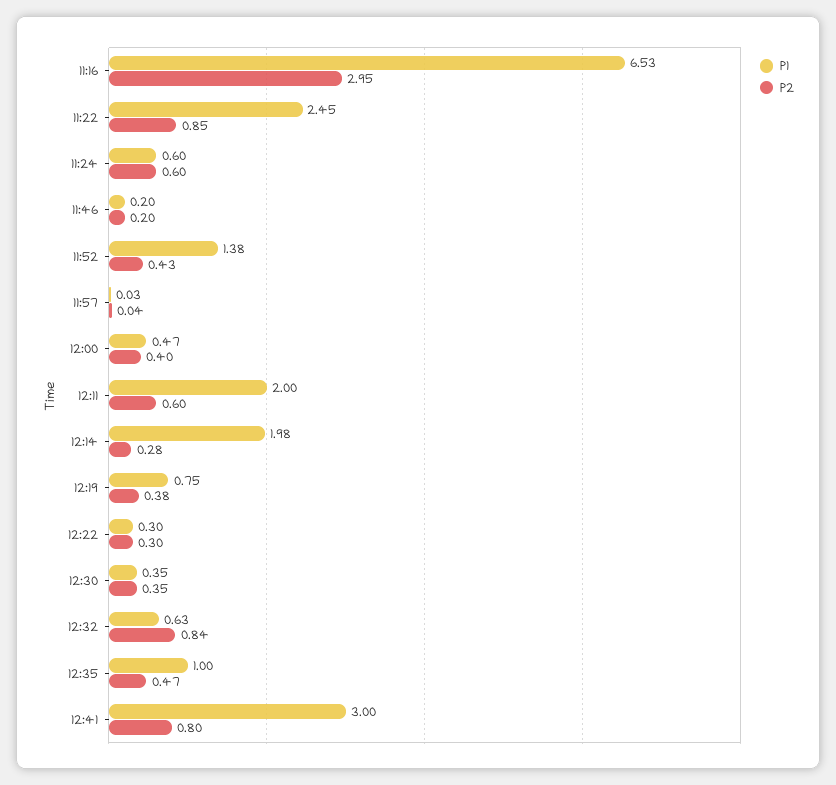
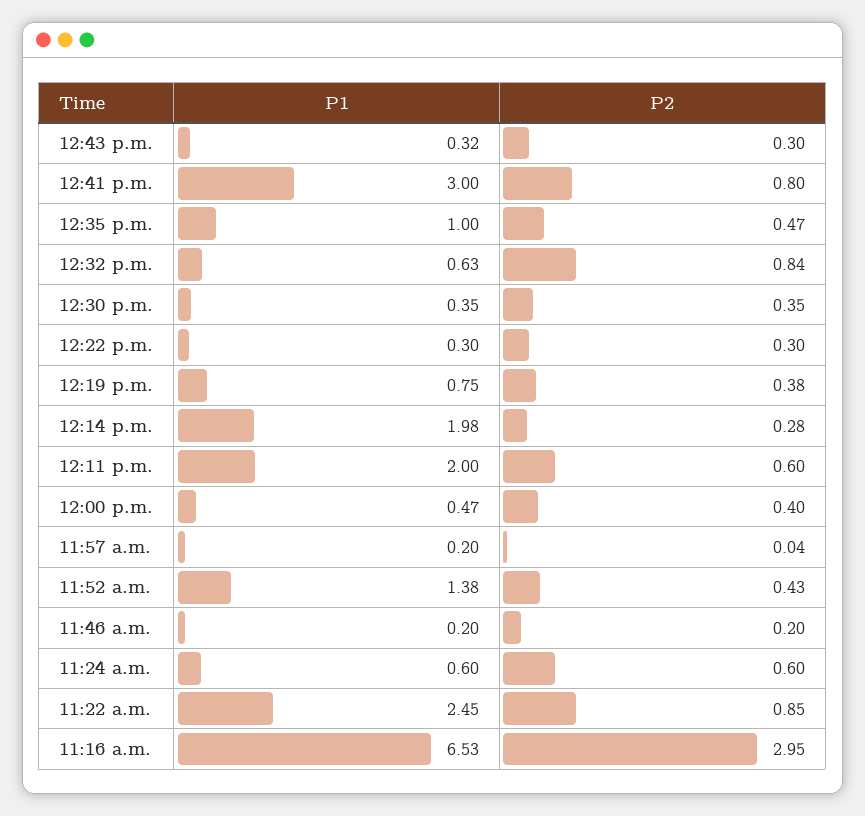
  {
    "P1": {
      "11:16": 6.53,
      "11:22": 2.45,
      "11:24": 0.6,
      "11:46": 0.2,
      "11:52": 1.38,
-     "11:57": 0.03,
+     "11:57": 0.2,
      "12:00": 0.47,
      "12:11": 2,
      "12:14": 1.98,
      "12:19": 0.75,
      "12:22": 0.3,
      "12:30": 0.35,
      "12:32": 0.63,
      "12:35": 1,
-     "12:41": 3
+     "12:41": 3,
+     "12:43 p.m.": 0.32
    },
    "P2": {
      "11:16": 2.95,
      "11:22": 0.85,
      "11:24": 0.6,
      "11:46": 0.2,
      "11:52": 0.43,
      "11:57": 0.04,
      "12:00": 0.4,
      "12:11": 0.6,
      "12:14": 0.28,
      "12:19": 0.38,
      "12:22": 0.3,
      "12:30": 0.35,
      "12:32": 0.84,
      "12:35": 0.47,
-     "12:41": 0.8
+     "12:41": 0.8,
+     "12:43 p.m.": 0.3
    }
  }

